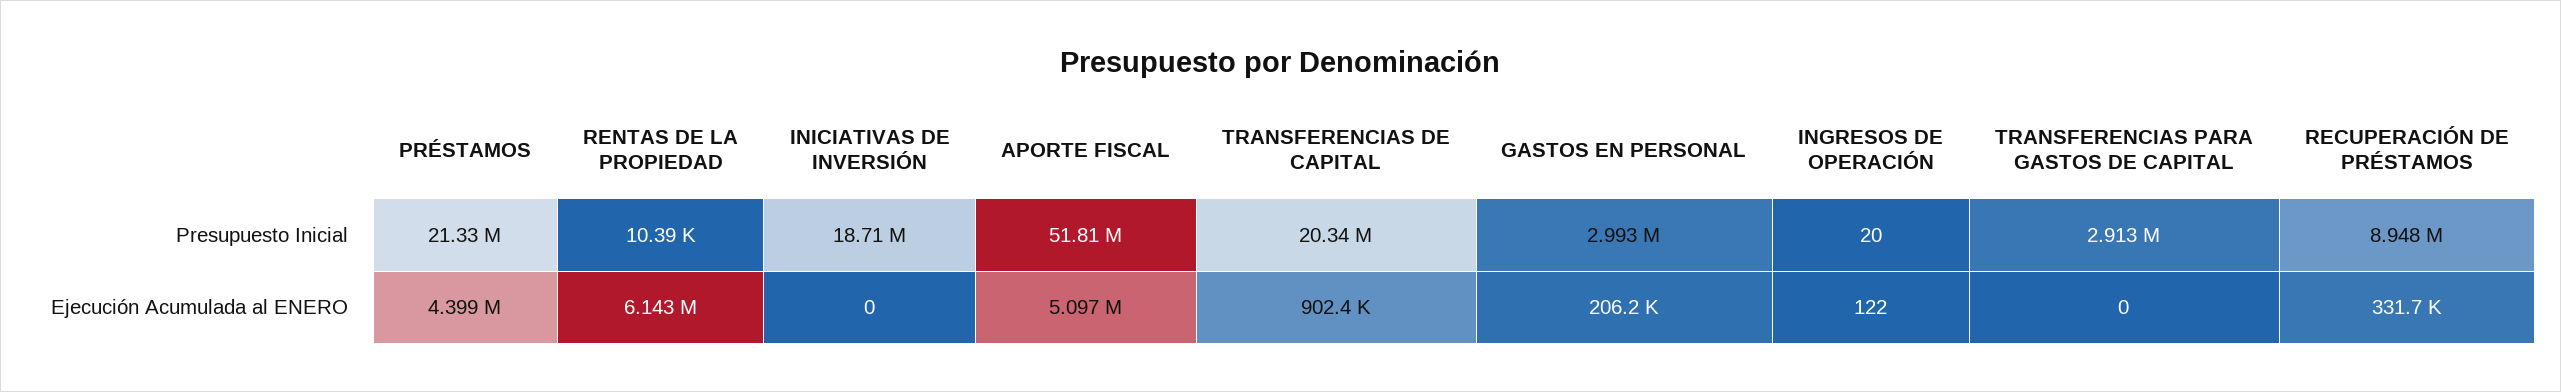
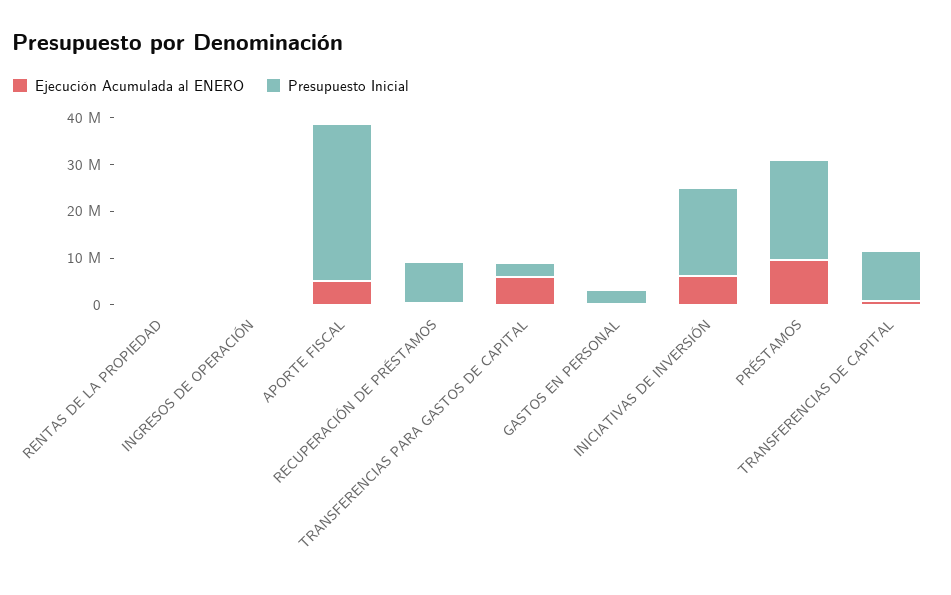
  {
    "Presupuesto Inicial": {
      "PRÉSTAMOS": 21330000,
      "RENTAS DE LA PROPIEDAD": 10390,
      "INICIATIVAS DE INVERSIÓN": 18710000,
-     "APORTE FISCAL": 51810000,
+     "APORTE FISCAL": 34000000,
-     "TRANSFERENCIAS DE CAPITAL": 20340000,
+     "TRANSFERENCIAS DE CAPITAL": 10000000,
      "GASTOS EN PERSONAL": 2993000,
      "INGRESOS DE OPERACIÓN": 20,
      "TRANSFERENCIAS PARA GASTOS DE CAPITAL": 2913000,
      "RECUPERACIÓN DE PRÉSTAMOS": 8948000
    },
    "Ejecución Acumulada al ENERO": {
-     "PRÉSTAMOS": 4399000,
+     "PRÉSTAMOS": 10000000,
-     "RENTAS DE LA PROPIEDAD": 6143000,
+     "RENTAS DE LA PROPIEDAD": 0,
-     "INICIATIVAS DE INVERSIÓN": 0,
+     "INICIATIVAS DE INVERSIÓN": 6000000,
      "APORTE FISCAL": 5097000,
      "TRANSFERENCIAS DE CAPITAL": 902400,
      "GASTOS EN PERSONAL": 206200,
      "INGRESOS DE OPERACIÓN": 122,
-     "TRANSFERENCIAS PARA GASTOS DE CAPITAL": 0,
+     "TRANSFERENCIAS PARA GASTOS DE CAPITAL": 6000000,
      "RECUPERACIÓN DE PRÉSTAMOS": 331700
    }
  }

